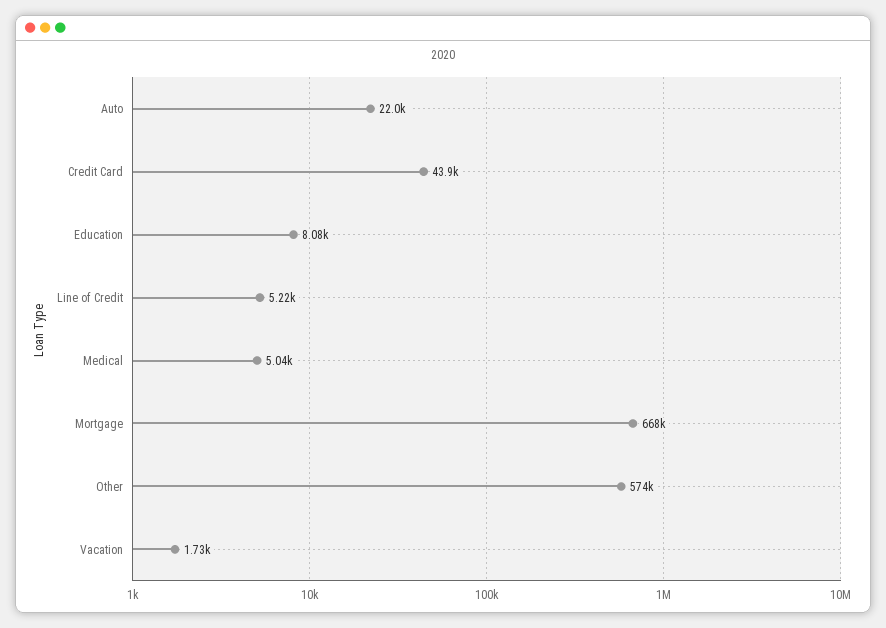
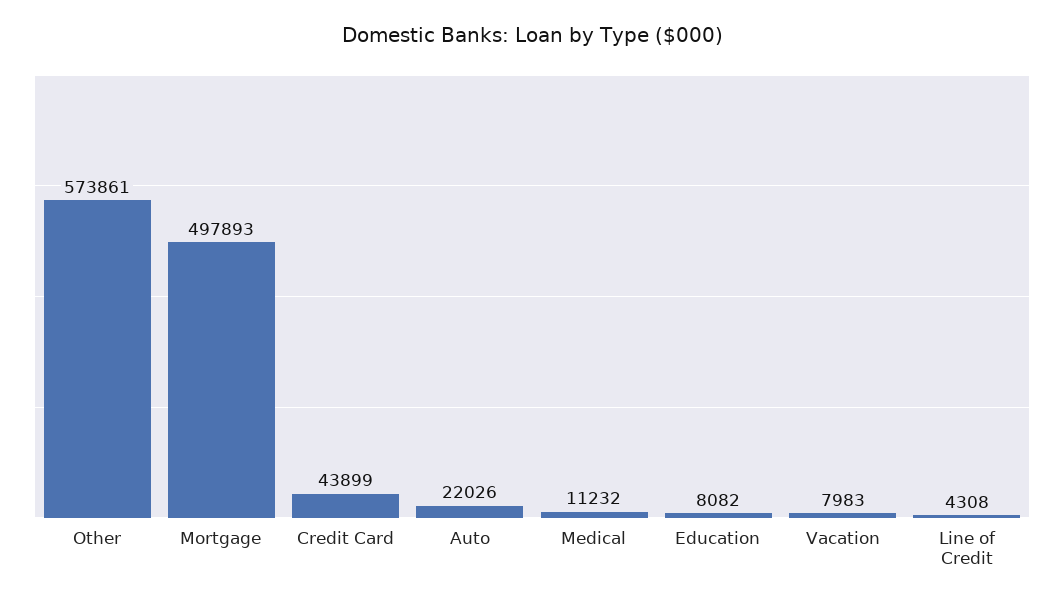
  {
    "Auto": 22026,
    "Credit Card": 43899,
    "Education": 8082,
-   "Line of Credit": 5220,
+   "Line of Credit": 4308,
-   "Medical": 5040,
+   "Medical": 11232,
-   "Mortgage": 668000,
+   "Mortgage": 497893,
    "Other": 573861,
-   "Vacation": 1730
+   "Vacation": 7983
  }

